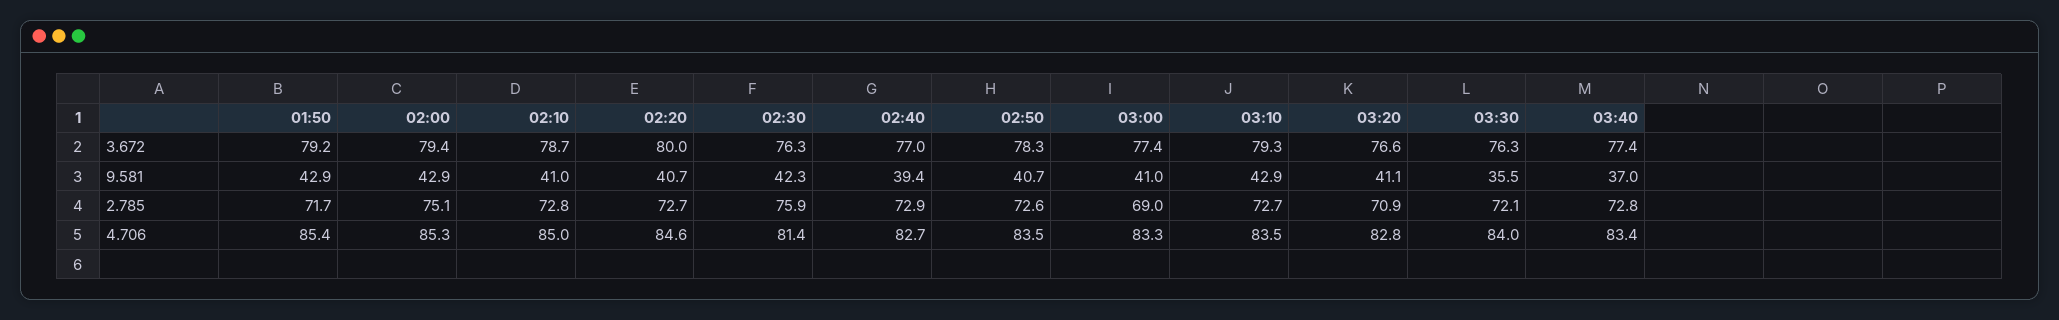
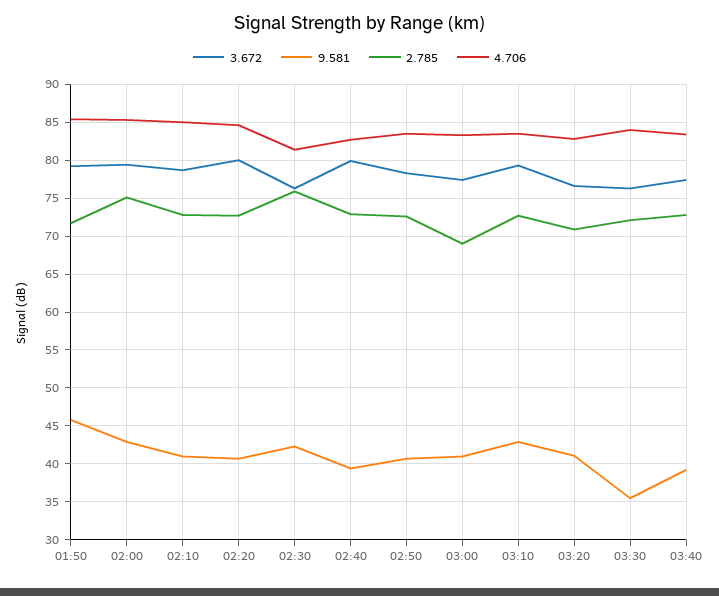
  {
    "3.672": {
      "01:50": 79.2,
      "02:00": 79.4,
      "02:10": 78.7,
      "02:20": 80,
      "02:30": 76.3,
-     "02:40": 77,
+     "02:40": 80,
      "02:50": 78.3,
      "03:00": 77.4,
      "03:10": 79.3,
      "03:20": 76.6,
      "03:30": 76.3,
      "03:40": 77.4
    },
    "9.581": {
-     "01:50": 42.9,
+     "01:50": 46,
      "02:00": 42.9,
      "02:10": 41,
      "02:20": 40.7,
      "02:30": 42.3,
      "02:40": 39.4,
      "02:50": 40.7,
      "03:00": 41,
      "03:10": 42.9,
      "03:20": 41.1,
      "03:30": 35.5,
-     "03:40": 37
+     "03:40": 39
    },
    "2.785": {
      "01:50": 71.7,
      "02:00": 75.1,
      "02:10": 72.8,
      "02:20": 72.7,
      "02:30": 75.9,
      "02:40": 72.9,
      "02:50": 72.6,
      "03:00": 69,
      "03:10": 72.7,
      "03:20": 70.9,
      "03:30": 72.1,
      "03:40": 72.8
    },
    "4.706": {
      "01:50": 85.4,
      "02:00": 85.3,
      "02:10": 85,
      "02:20": 84.6,
      "02:30": 81.4,
      "02:40": 82.7,
      "02:50": 83.5,
      "03:00": 83.3,
      "03:10": 83.5,
      "03:20": 82.8,
      "03:30": 84,
      "03:40": 83.4
    }
  }

